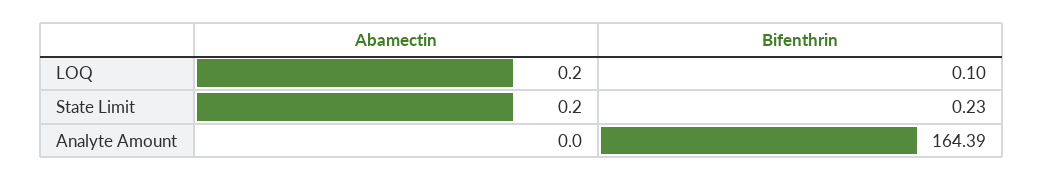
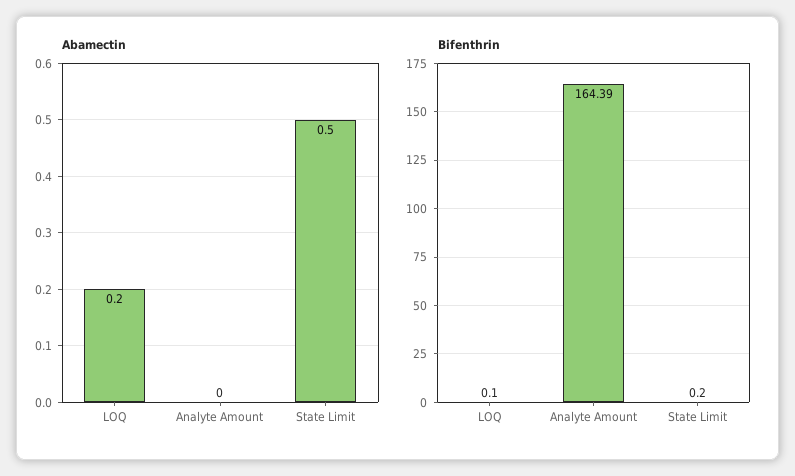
  {
    "Abamectin": {
      "LOQ": 0.2,
-     "State Limit": 0.2,
+     "State Limit": 0.5,
      "Analyte Amount": 0
    },
    "Bifenthrin": {
      "LOQ": 0.1,
-     "State Limit": 0.23,
+     "State Limit": 0.2,
      "Analyte Amount": 164.39
    }
  }

